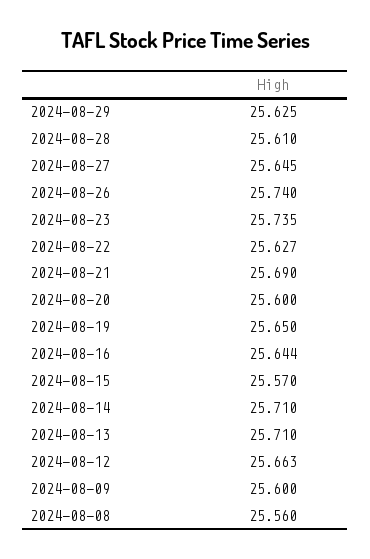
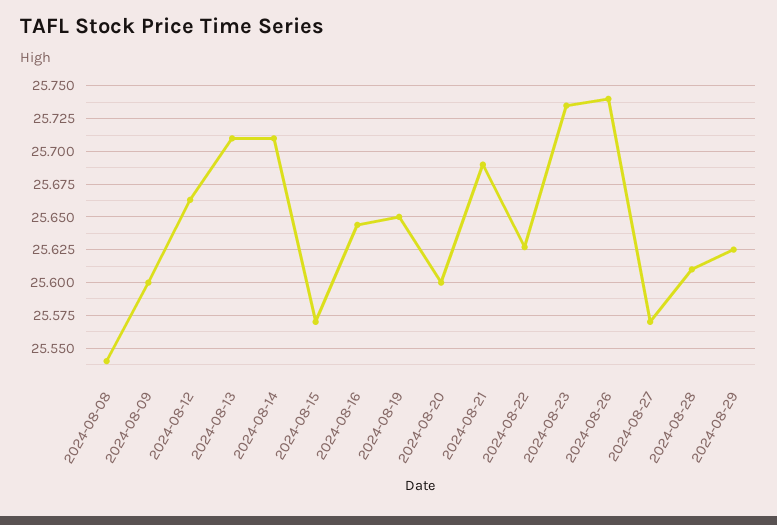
  {
    "2024-08-29": 25.625,
    "2024-08-28": 25.61,
-   "2024-08-27": 25.645,
+   "2024-08-27": 25.57,
    "2024-08-26": 25.74,
    "2024-08-23": 25.735,
    "2024-08-22": 25.627,
    "2024-08-21": 25.69,
    "2024-08-20": 25.6,
    "2024-08-19": 25.65,
    "2024-08-16": 25.644,
    "2024-08-15": 25.57,
    "2024-08-14": 25.71,
    "2024-08-13": 25.71,
    "2024-08-12": 25.663,
    "2024-08-09": 25.6,
-   "2024-08-08": 25.56
+   "2024-08-08": 25.54
  }

